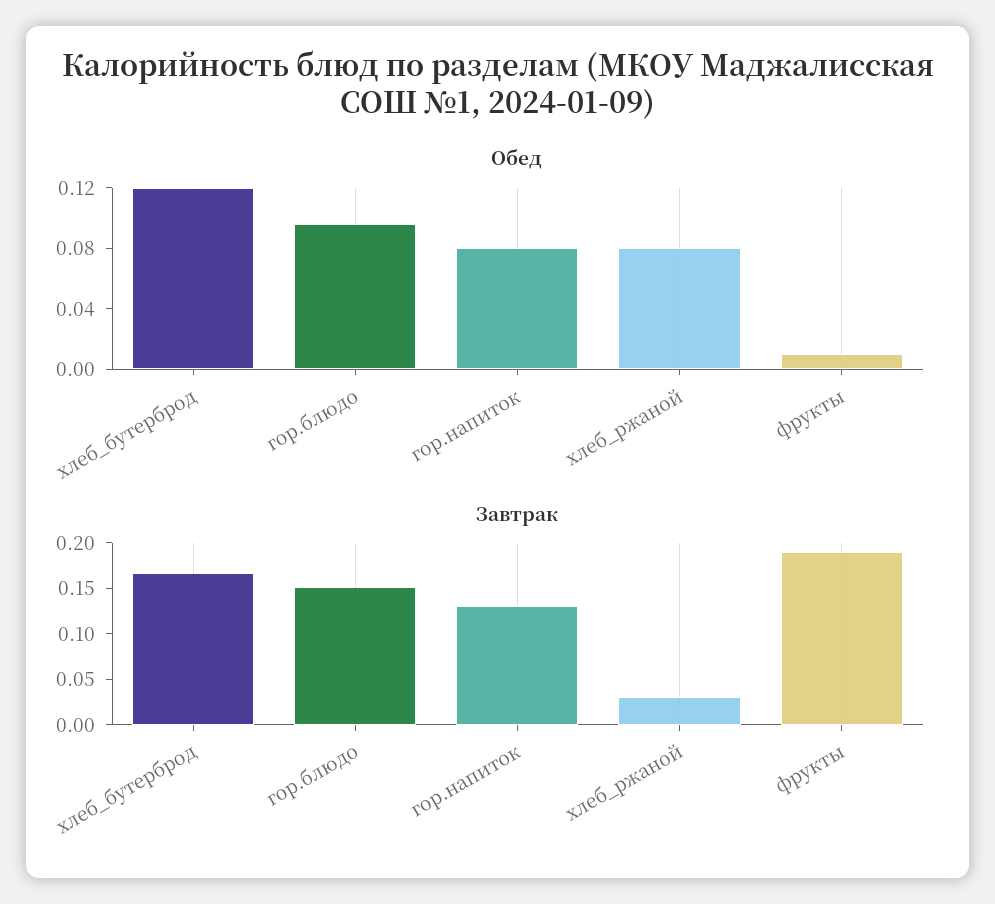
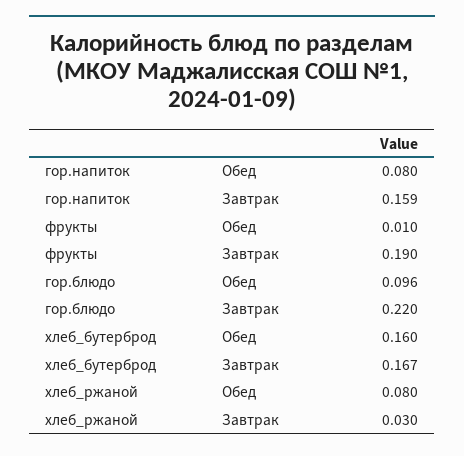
  {
    "Обед": {
-     "хлеб_бутерброд": 0.12,
+     "хлеб_бутерброд": 0.16,
      "гор.блюдо": 0.096,
      "гор.напиток": 0.08,
      "хлеб_ржаной": 0.08,
      "фрукты": 0.01
    },
    "Завтрак": {
      "хлеб_бутерброд": 0.167,
-     "гор.блюдо": 0.15,
+     "гор.блюдо": 0.22,
-     "гор.напиток": 0.13,
+     "гор.напиток": 0.159,
      "хлеб_ржаной": 0.03,
      "фрукты": 0.19
    }
  }

